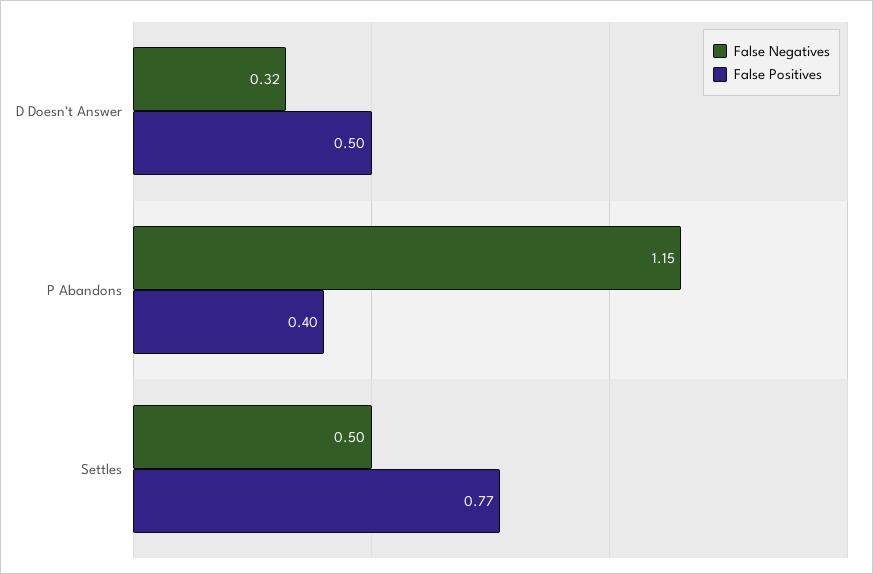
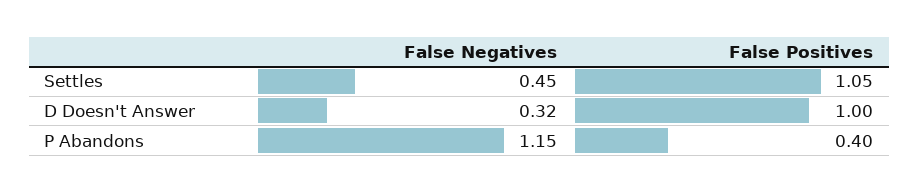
  {
    "False Negatives": {
      "D Doesn't Answer": 0.32,
      "P Abandons": 1.15,
-     "Settles": 0.5
+     "Settles": 0.45
    },
    "False Positives": {
-     "D Doesn't Answer": 0.5,
+     "D Doesn't Answer": 1,
      "P Abandons": 0.4,
-     "Settles": 0.77
+     "Settles": 1.05
    }
  }

